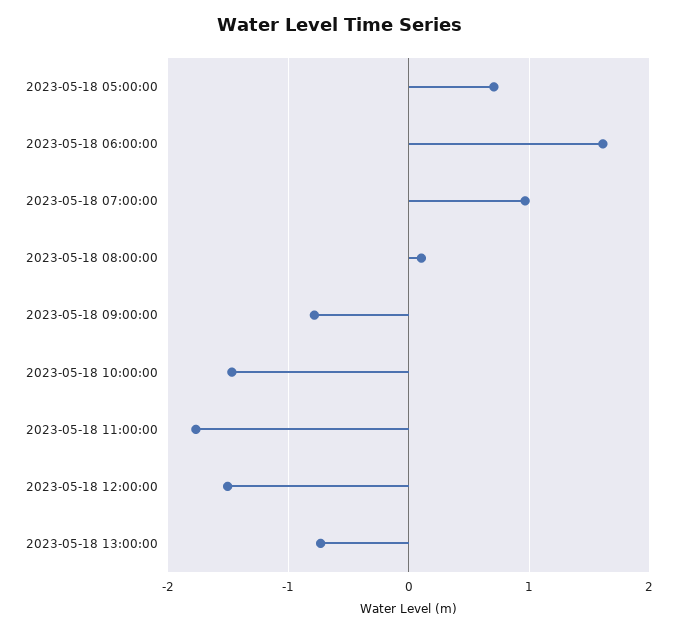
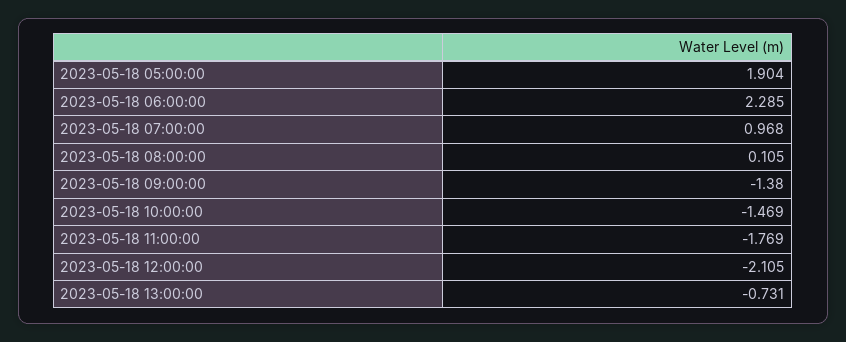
  {
-   "2023-05-18 05:00:00": 0.7,
+   "2023-05-18 05:00:00": 1.904,
-   "2023-05-18 06:00:00": 1.6,
+   "2023-05-18 06:00:00": 2.285,
    "2023-05-18 07:00:00": 0.968,
    "2023-05-18 08:00:00": 0.105,
-   "2023-05-18 09:00:00": -0.8,
+   "2023-05-18 09:00:00": -1.38,
    "2023-05-18 10:00:00": -1.469,
    "2023-05-18 11:00:00": -1.769,
-   "2023-05-18 12:00:00": -1.5,
+   "2023-05-18 12:00:00": -2.105,
    "2023-05-18 13:00:00": -0.731
  }

